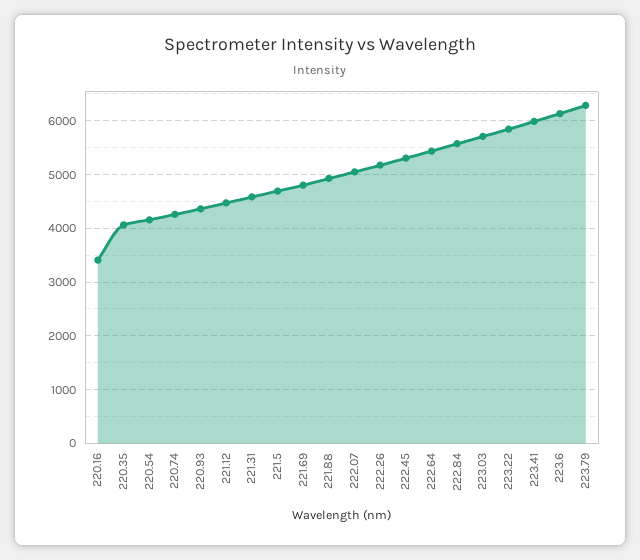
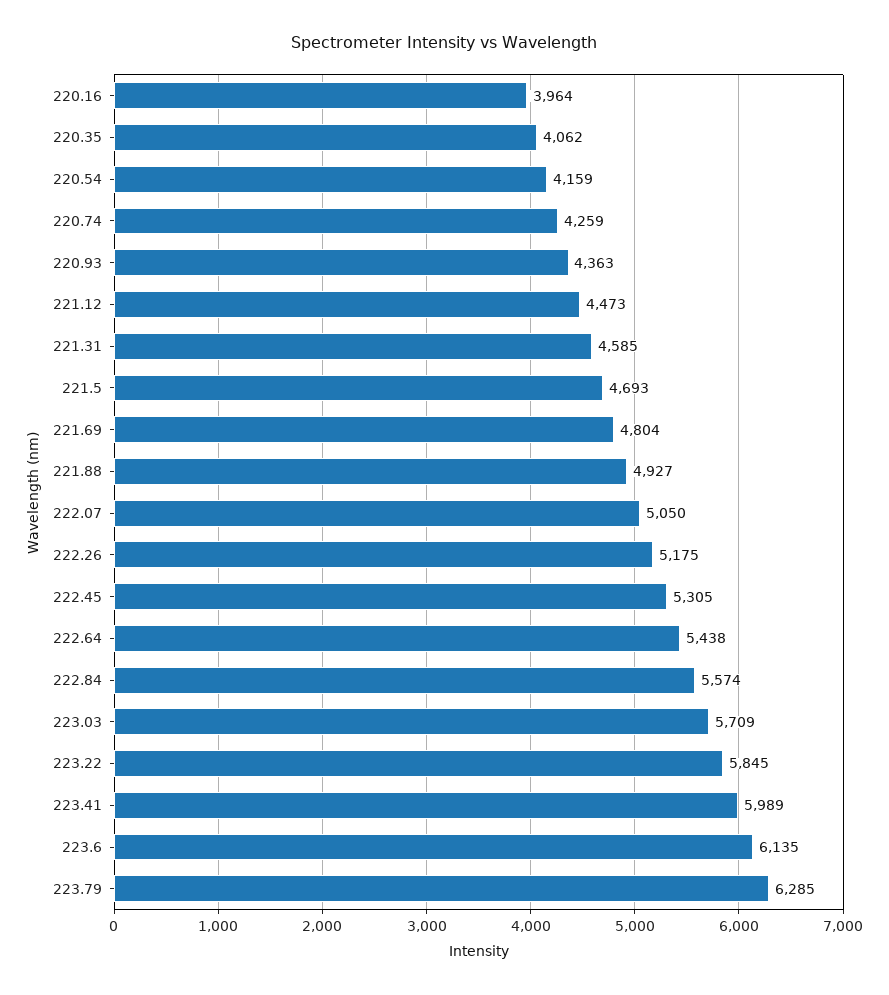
  {
-   "220.16": 3400,
+   "220.16": 3964,
    "220.35": 4062,
    "220.54": 4159,
    "220.74": 4259,
    "220.93": 4363,
    "221.12": 4473,
    "221.31": 4585,
    "221.5": 4693,
    "221.69": 4804,
    "221.88": 4927,
    "222.07": 5050,
    "222.26": 5175,
    "222.45": 5305,
    "222.64": 5438,
    "222.84": 5574,
    "223.03": 5709,
    "223.22": 5845,
    "223.41": 5989,
    "223.6": 6135,
    "223.79": 6285
  }

